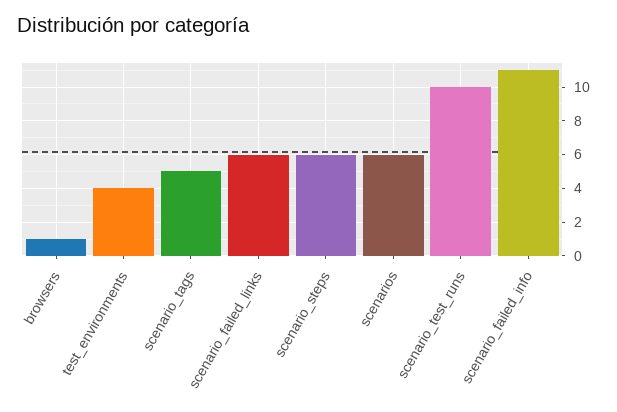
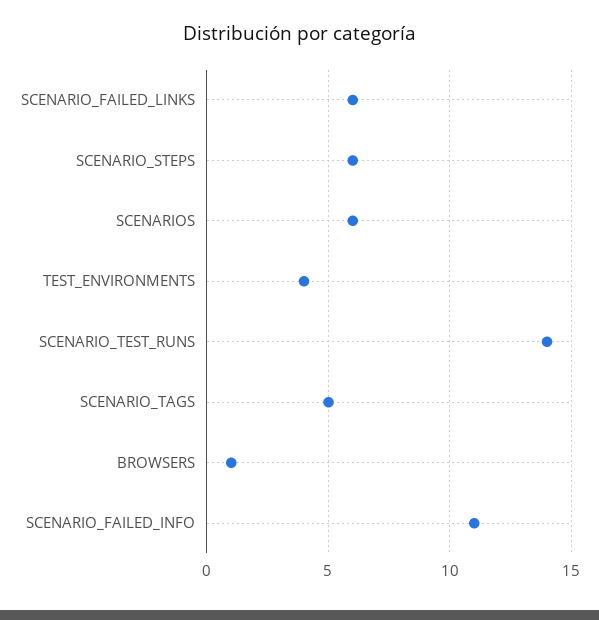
  {
    "browsers": 1,
    "test_environments": 4,
    "scenario_tags": 5,
    "scenario_failed_links": 6,
    "scenario_steps": 6,
    "scenarios": 6,
-   "scenario_test_runs": 10,
+   "scenario_test_runs": 14,
    "scenario_failed_info": 11
  }

